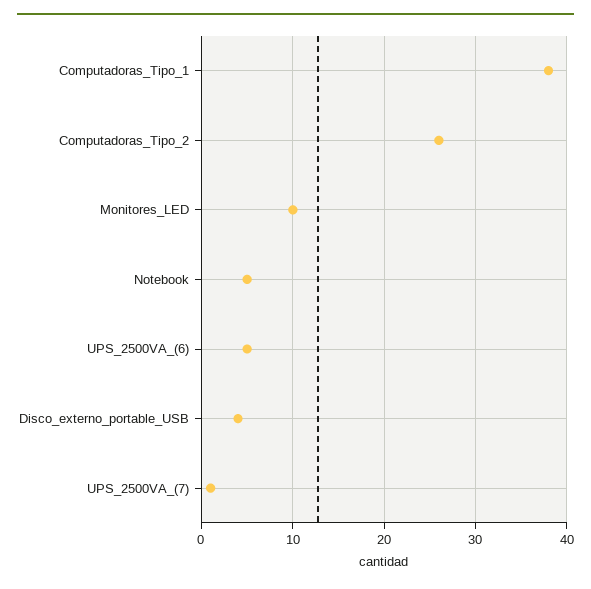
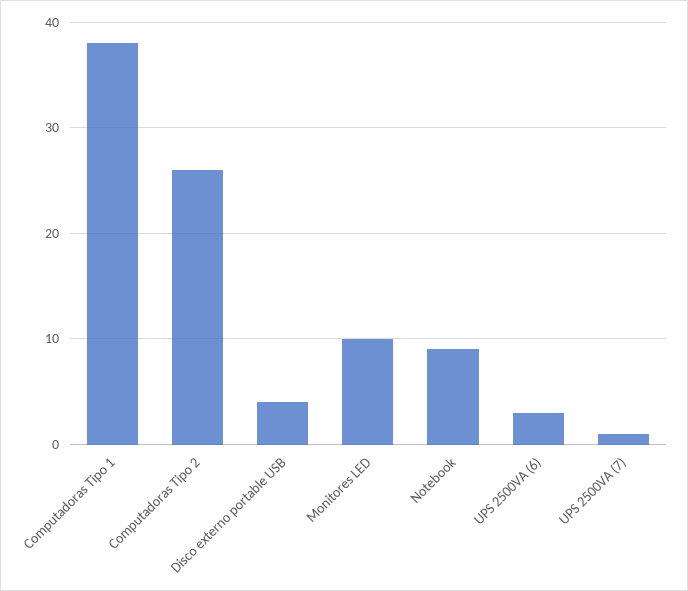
  {
    "Computadoras_Tipo_1": 38,
    "Computadoras_Tipo_2": 26,
    "Monitores_LED": 10,
-   "Notebook": 5,
+   "Notebook": 9,
-   "UPS_2500VA_(6)": 5,
+   "UPS_2500VA_(6)": 3,
    "Disco_externo_portable_USB": 4,
    "UPS_2500VA_(7)": 1
  }

